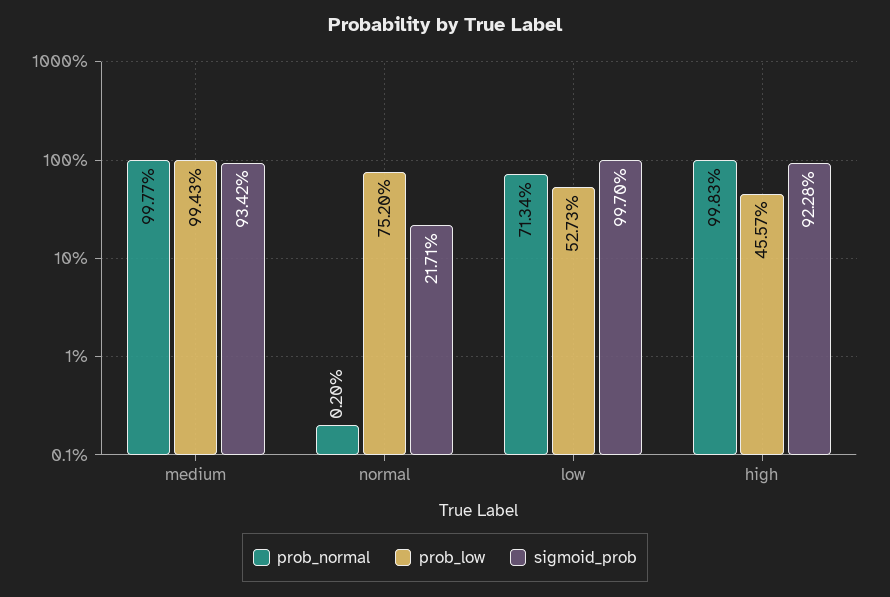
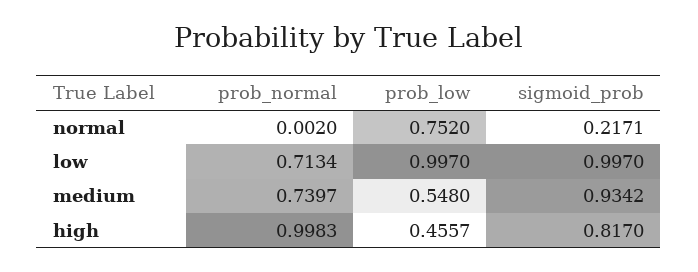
  {
    "prob_normal": {
-     "medium": 0.9977,
+     "medium": 0.7397,
      "normal": 0.002,
      "low": 0.7134,
      "high": 0.9983
    },
    "prob_low": {
-     "medium": 0.9943,
+     "medium": 0.548,
      "normal": 0.752,
-     "low": 0.5273,
+     "low": 0.997,
      "high": 0.4557
    },
    "sigmoid_prob": {
      "medium": 0.9342,
      "normal": 0.2171,
      "low": 0.997,
-     "high": 0.9228
+     "high": 0.817
    }
  }

